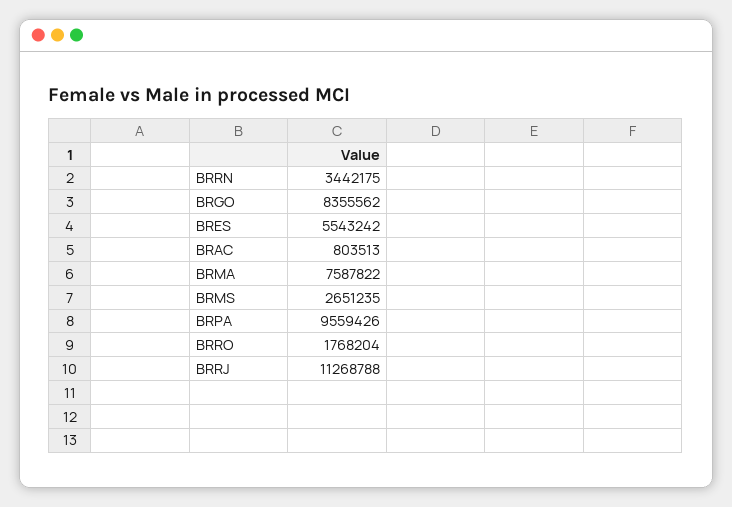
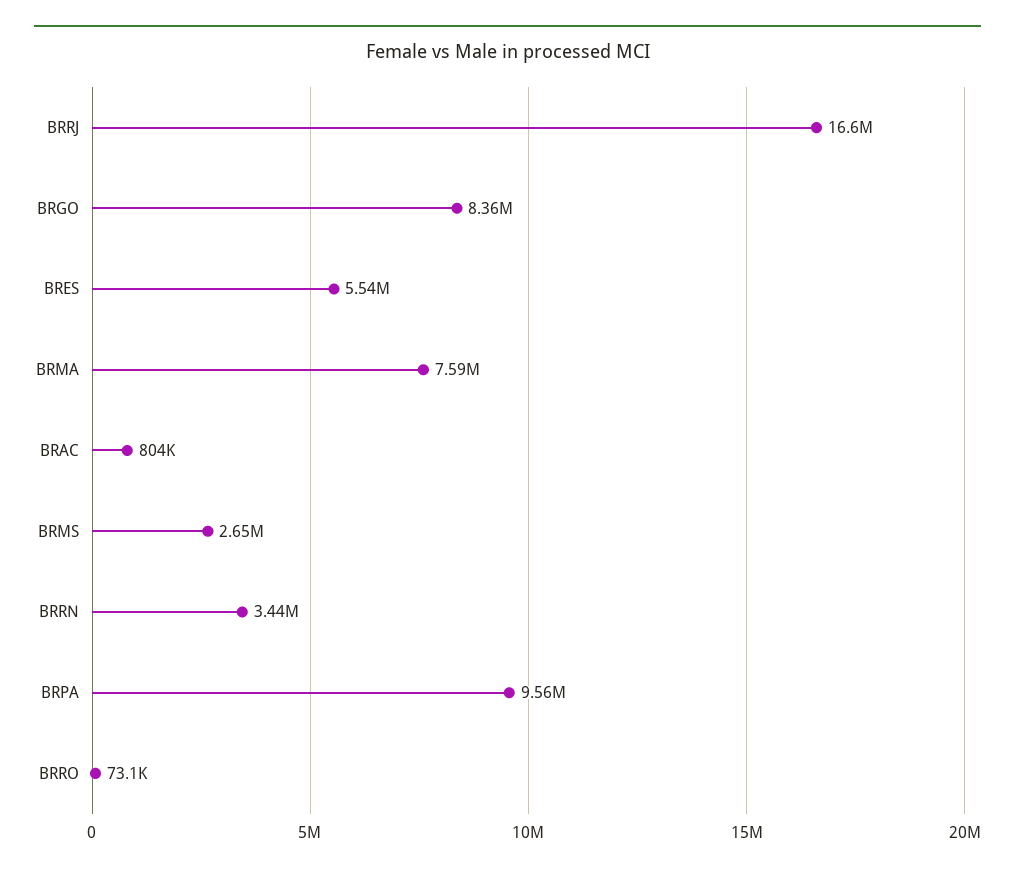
  {
    "BRRN": 3442175,
    "BRGO": 8355562,
    "BRES": 5543242,
    "BRAC": 803513,
    "BRMA": 7587822,
    "BRMS": 2651235,
    "BRPA": 9559426,
-   "BRRO": 1768204,
+   "BRRO": 73100,
-   "BRRJ": 11268788
+   "BRRJ": 16600000
  }

